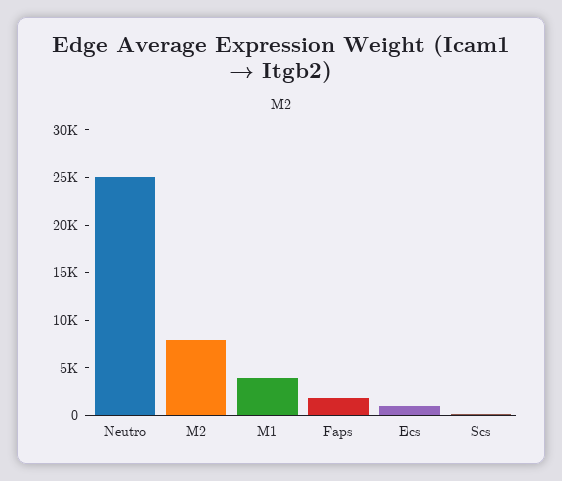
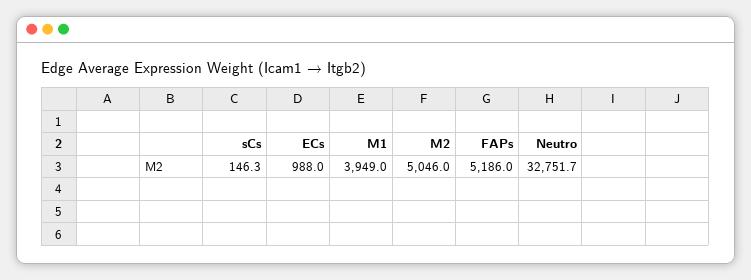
  {
-   "Neutro": 25000,
+   "Neutro": 32751.7,
-   "M2": 8000,
+   "M2": 5046,
    "M1": 3949,
-   "Faps": 2000,
+   "Faps": 5186,
    "Ecs": 988,
    "Scs": 146.3
  }

